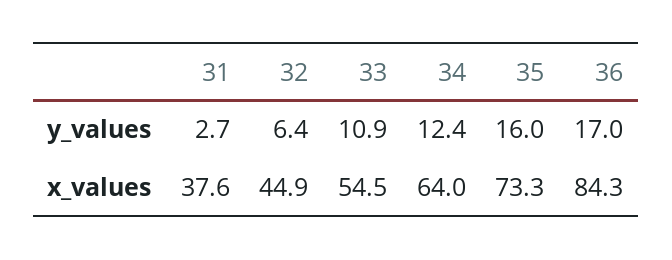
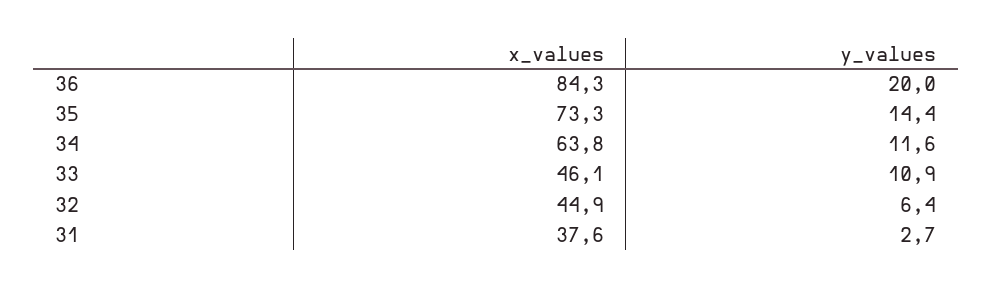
  {
    "31": {
      "y_values": 2.7,
      "x_values": 37.6
    },
    "32": {
      "y_values": 6.4,
      "x_values": 44.9
    },
    "33": {
      "y_values": 10.9,
-     "x_values": 54.5
+     "x_values": 46.1
    },
    "34": {
-     "y_values": 12.4,
+     "y_values": 11.6,
-     "x_values": 64
+     "x_values": 63.8
    },
    "35": {
-     "y_values": 16,
+     "y_values": 14.4,
      "x_values": 73.3
    },
    "36": {
-     "y_values": 17,
+     "y_values": 20,
      "x_values": 84.3
    }
  }

